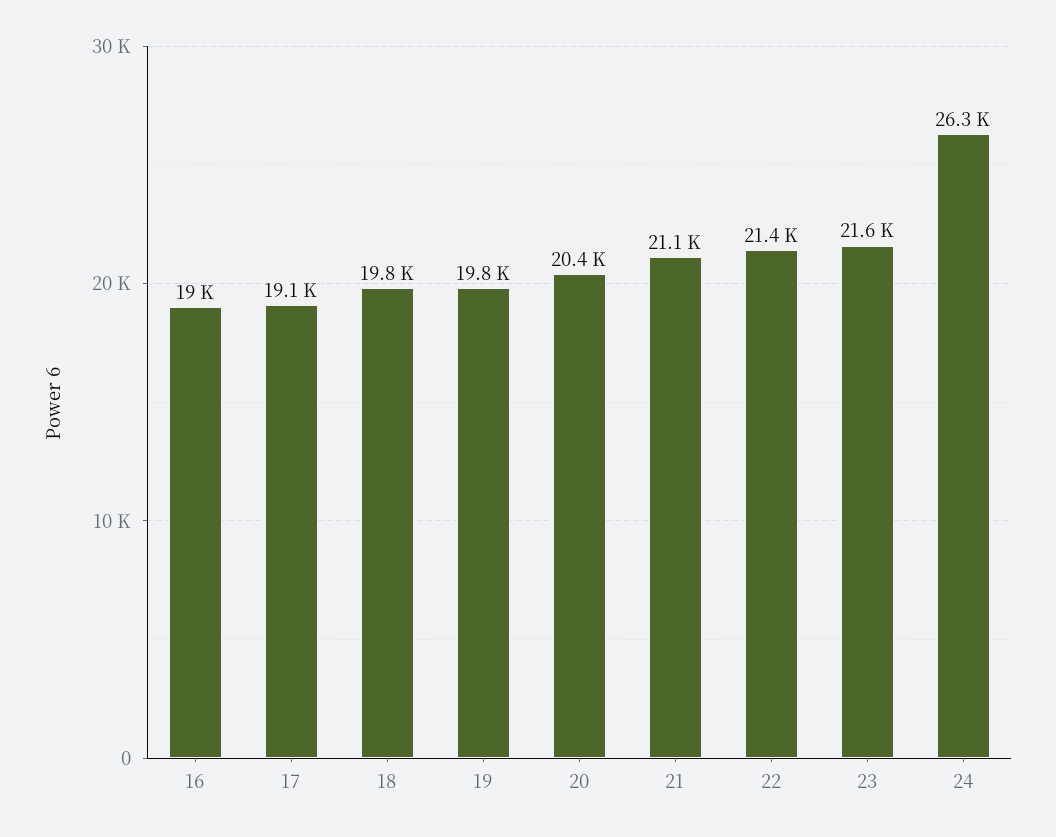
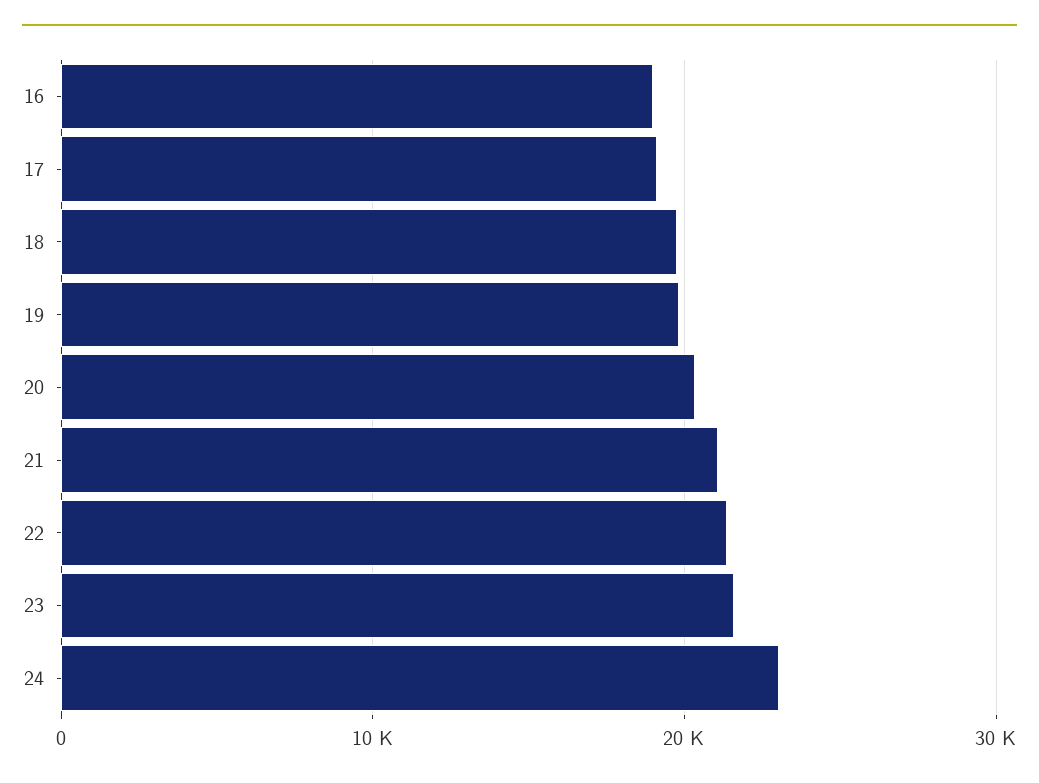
  {
    "16": 19000,
    "17": 19100,
    "18": 19800,
    "19": 19800,
    "20": 20400,
    "21": 21100,
    "22": 21400,
    "23": 21600,
-   "24": 26300
+   "24": 23000
  }

